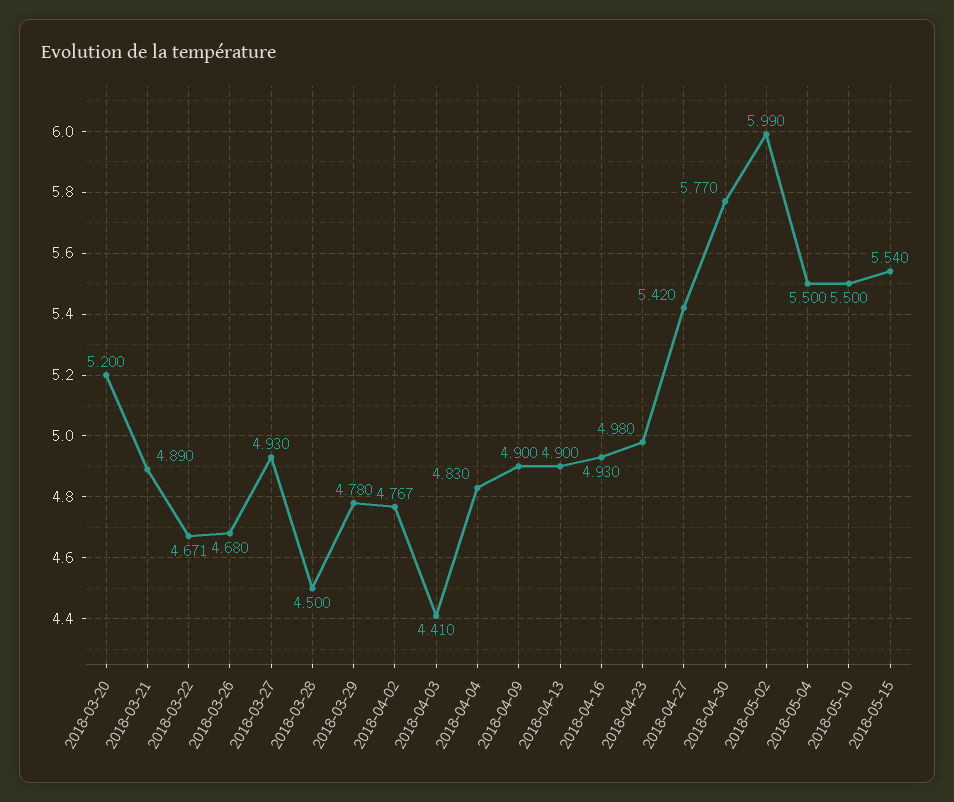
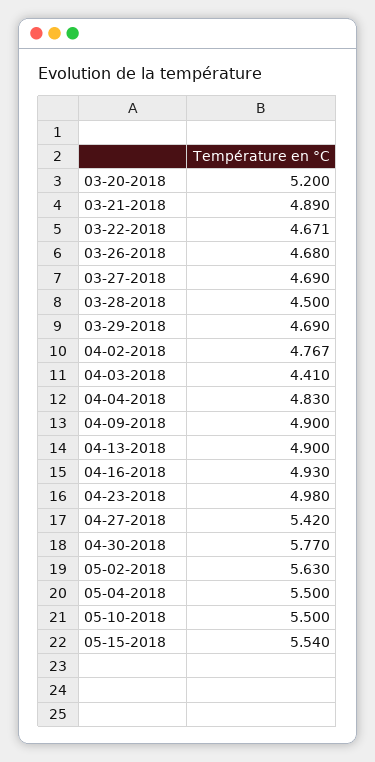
  {
    "2018-03-20": 5.2,
    "2018-03-21": 4.89,
    "2018-03-22": 4.671,
    "2018-03-26": 4.68,
-   "2018-03-27": 4.93,
+   "2018-03-27": 4.69,
    "2018-03-28": 4.5,
-   "2018-03-29": 4.78,
+   "2018-03-29": 4.69,
    "2018-04-02": 4.767,
    "2018-04-03": 4.41,
    "2018-04-04": 4.83,
    "2018-04-09": 4.9,
    "2018-04-13": 4.9,
    "2018-04-16": 4.93,
    "2018-04-23": 4.98,
    "2018-04-27": 5.42,
    "2018-04-30": 5.77,
-   "2018-05-02": 5.99,
+   "2018-05-02": 5.63,
    "2018-05-04": 5.5,
    "2018-05-10": 5.5,
    "2018-05-15": 5.54
  }

